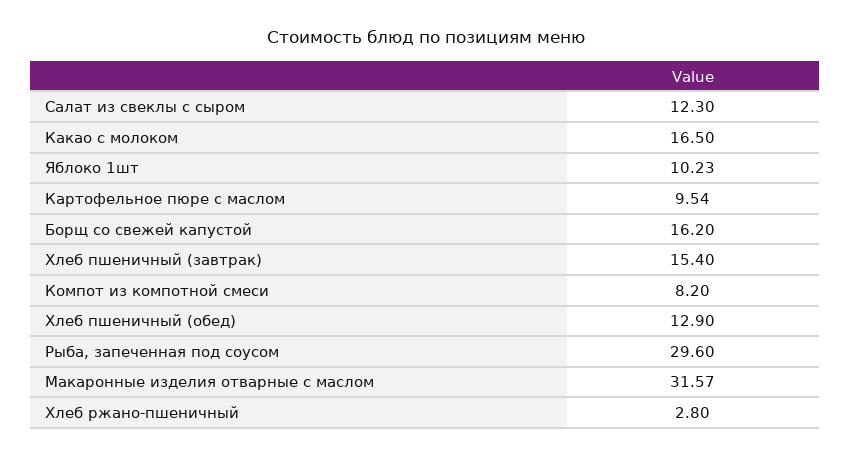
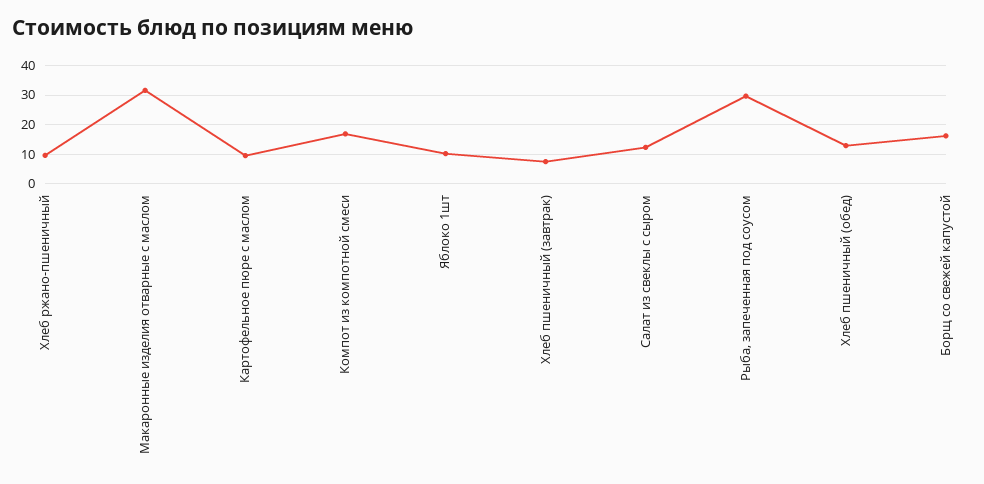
  {
    "Салат из свеклы с сыром": 12.3,
-   "Какао с молоком": 16.5,
    "Яблоко 1шт": 10.23,
    "Картофельное пюре с маслом": 9.54,
    "Борщ со свежей капустой": 16.2,
-   "Хлеб пшеничный (завтрак)": 15.4,
+   "Хлеб пшеничный (завтрак)": 7.5,
-   "Компот из компотной смеси": 8.2,
+   "Компот из компотной смеси": 17.5,
    "Хлеб пшеничный (обед)": 12.9,
    "Рыба, запеченная под соусом": 29.6,
    "Макаронные изделия отварные с маслом": 31.57,
-   "Хлеб ржано-пшеничный": 2.8
+   "Хлеб ржано-пшеничный": 10
  }

